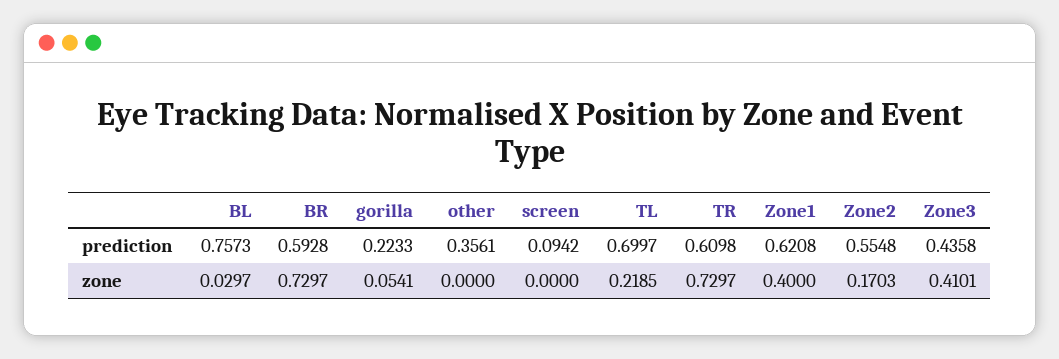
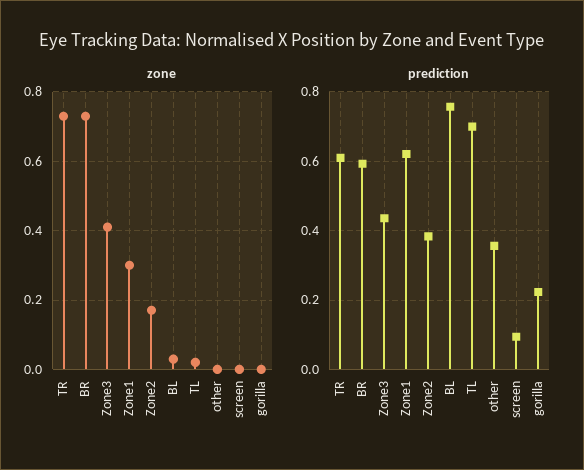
  {
    "prediction": {
      "BL": 0.7573,
      "BR": 0.5928,
      "gorilla": 0.2233,
      "other": 0.3561,
      "screen": 0.0942,
      "TL": 0.6997,
      "TR": 0.6098,
      "Zone1": 0.6208,
-     "Zone2": 0.5548,
+     "Zone2": 0.38,
      "Zone3": 0.4358
    },
    "zone": {
      "BL": 0.0297,
      "BR": 0.7297,
-     "gorilla": 0.0541,
+     "gorilla": 0,
      "other": 0,
      "screen": 0,
-     "TL": 0.2185,
+     "TL": 0.02,
      "TR": 0.7297,
-     "Zone1": 0.4,
+     "Zone1": 0.3,
      "Zone2": 0.1703,
      "Zone3": 0.4101
    }
  }

